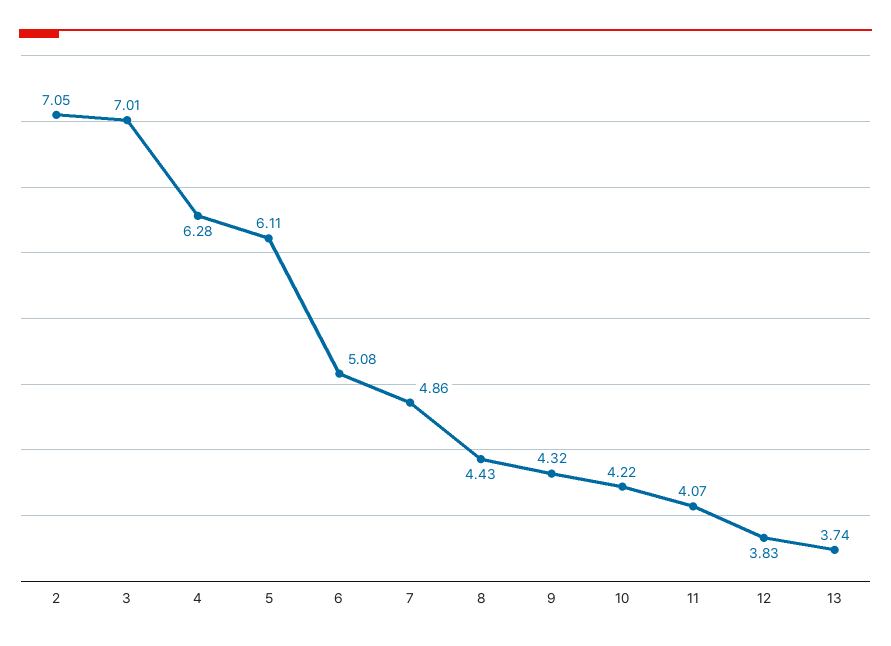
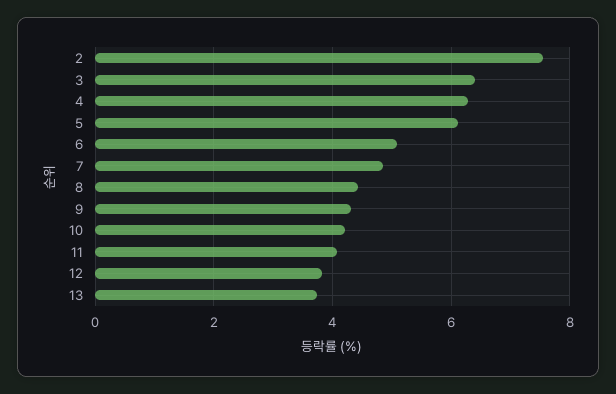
  {
-   "2": 7.05,
+   "2": 7.6,
-   "3": 7.01,
+   "3": 6.4,
    "4": 6.28,
    "5": 6.11,
    "6": 5.08,
    "7": 4.86,
    "8": 4.43,
    "9": 4.32,
    "10": 4.22,
    "11": 4.07,
    "12": 3.83,
    "13": 3.74
  }

